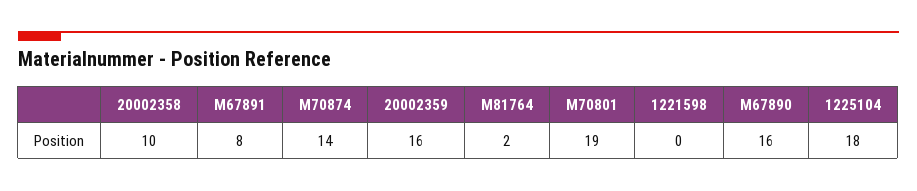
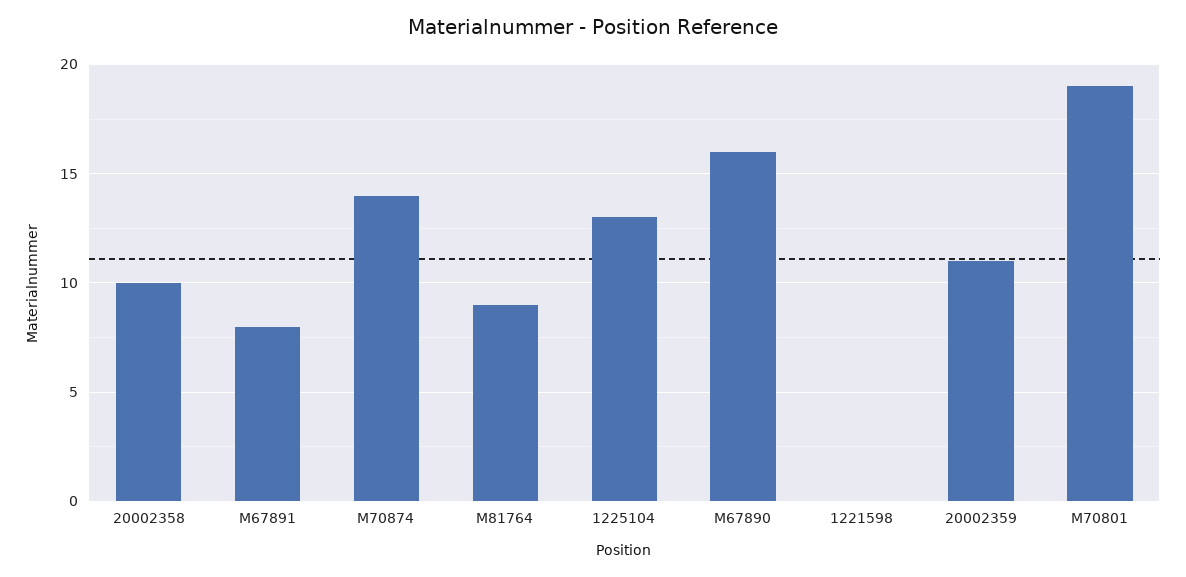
  {
    "20002358": 10,
    "M67891": 8,
    "M70874": 14,
-   "20002359": 16,
+   "20002359": 11,
-   "M81764": 2,
+   "M81764": 9,
    "M70801": 19,
    "1221598": 0,
    "M67890": 16,
-   "1225104": 18
+   "1225104": 13
  }

